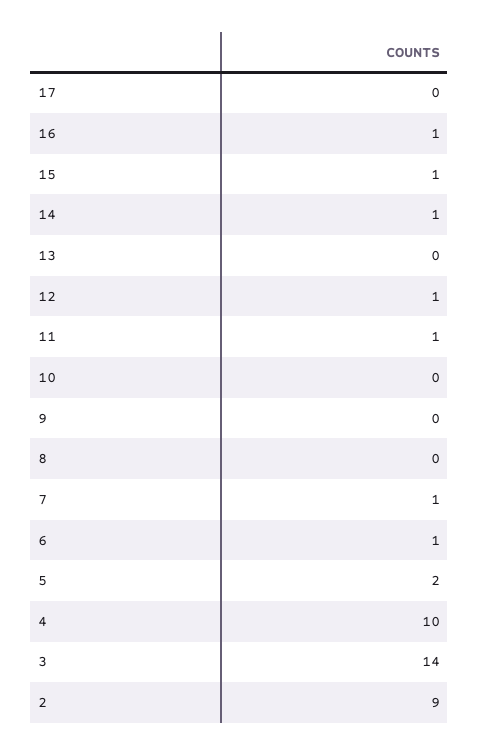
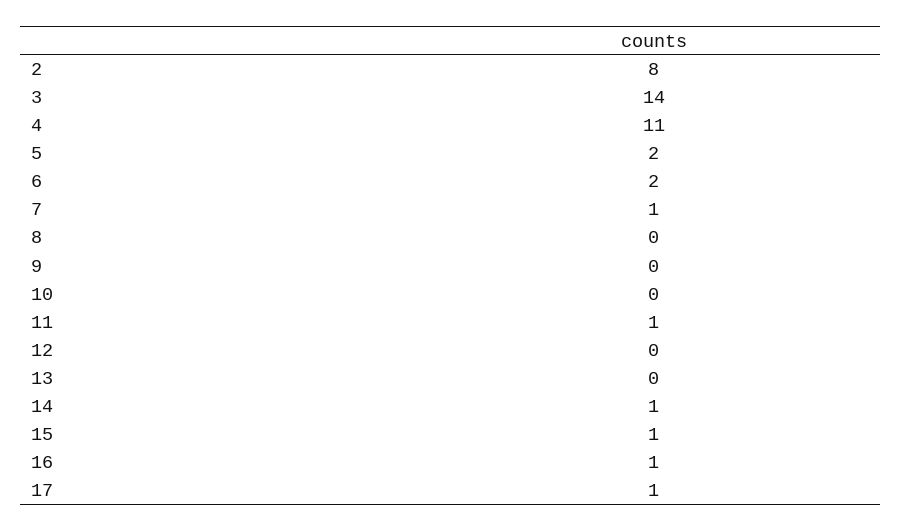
  {
-   "17": 0,
+   "17": 1,
    "16": 1,
    "15": 1,
    "14": 1,
    "13": 0,
-   "12": 1,
+   "12": 0,
    "11": 1,
    "10": 0,
    "9": 0,
    "8": 0,
    "7": 1,
-   "6": 1,
+   "6": 2,
    "5": 2,
-   "4": 10,
+   "4": 11,
    "3": 14,
-   "2": 9
+   "2": 8
  }

